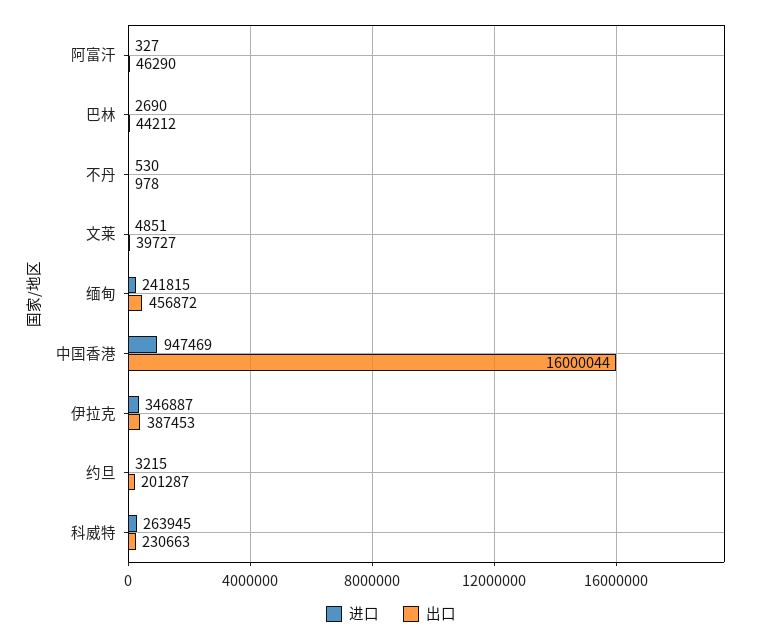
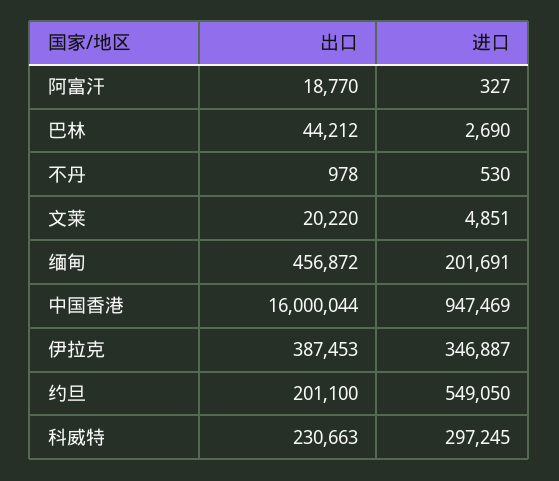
  {
    "进口": {
      "阿富汗": 327,
      "巴林": 2690,
      "不丹": 530,
      "文莱": 4851,
-     "缅甸": 241815,
+     "缅甸": 201691,
      "中国香港": 947469,
      "伊拉克": 346887,
-     "约旦": 3215,
+     "约旦": 549050,
-     "科威特": 263945
+     "科威特": 297245
    },
    "出口": {
-     "阿富汗": 46290,
+     "阿富汗": 18770,
      "巴林": 44212,
      "不丹": 978,
-     "文莱": 39727,
+     "文莱": 20220,
      "缅甸": 456872,
      "中国香港": 16000044,
      "伊拉克": 387453,
-     "约旦": 201287,
+     "约旦": 201100,
      "科威特": 230663
    }
  }

